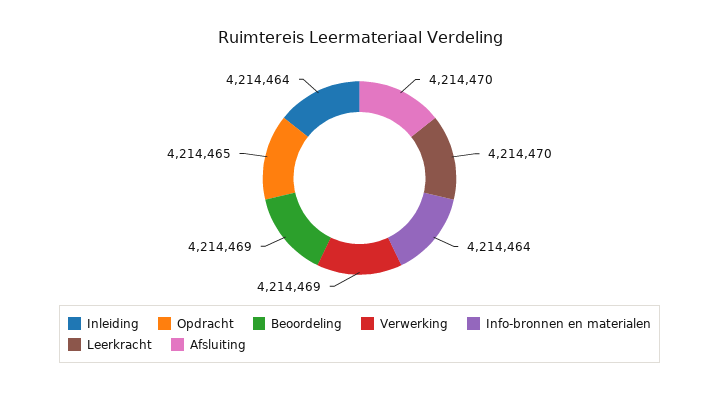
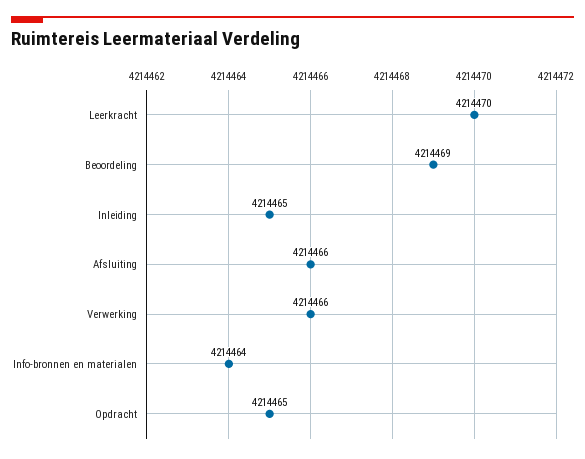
  {
-   "Inleiding": 4214464,
+   "Inleiding": 4214465,
    "Opdracht": 4214465,
    "Beoordeling": 4214469,
-   "Verwerking": 4214469,
+   "Verwerking": 4214466,
    "Info-bronnen en materialen": 4214464,
    "Leerkracht": 4214470,
-   "Afsluiting": 4214470
+   "Afsluiting": 4214466
  }

